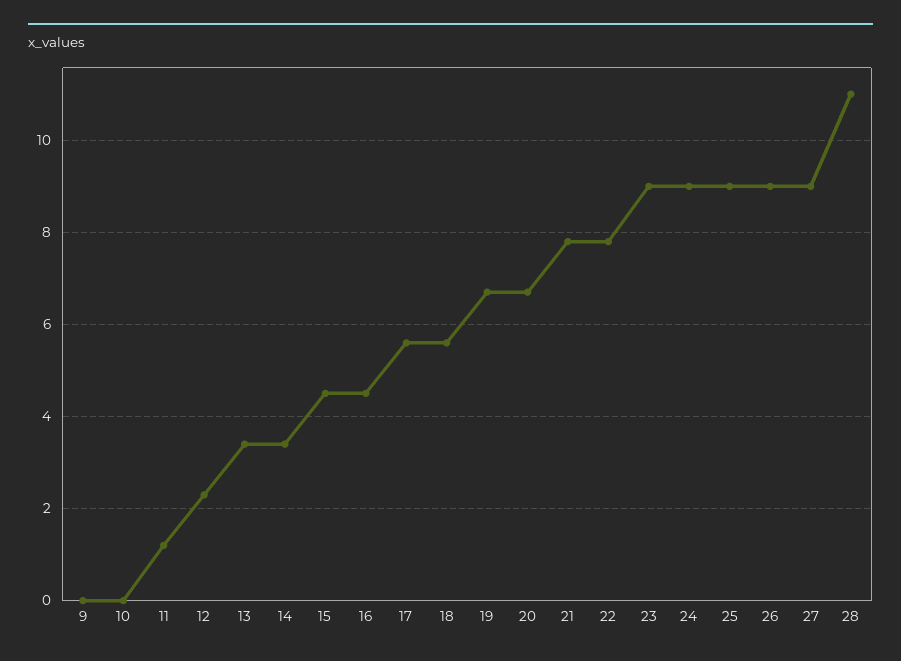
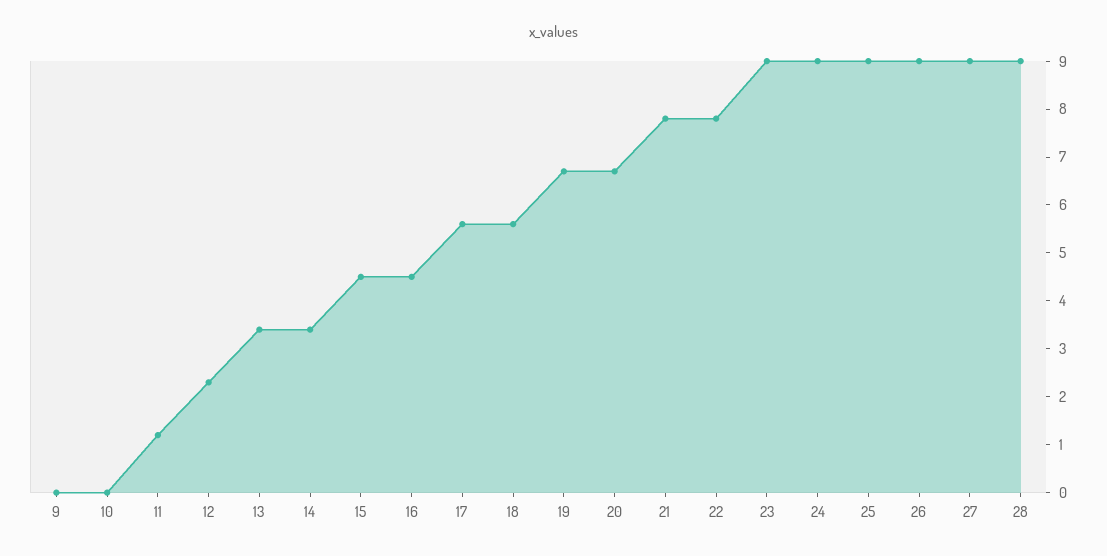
  {
    "9": 0,
    "10": 0,
    "11": 1,
    "12": 2.5,
    "13": 3.5,
    "14": 3.5,
    "15": 4.5,
    "16": 4.5,
    "17": 5.5,
    "18": 5.5,
    "19": 6.5,
    "20": 6.5,
    "21": 8,
    "22": 8,
    "23": 9,
    "24": 9,
    "25": 9,
    "26": 9,
    "27": 9,
-   "28": 11
+   "28": 9
  }

